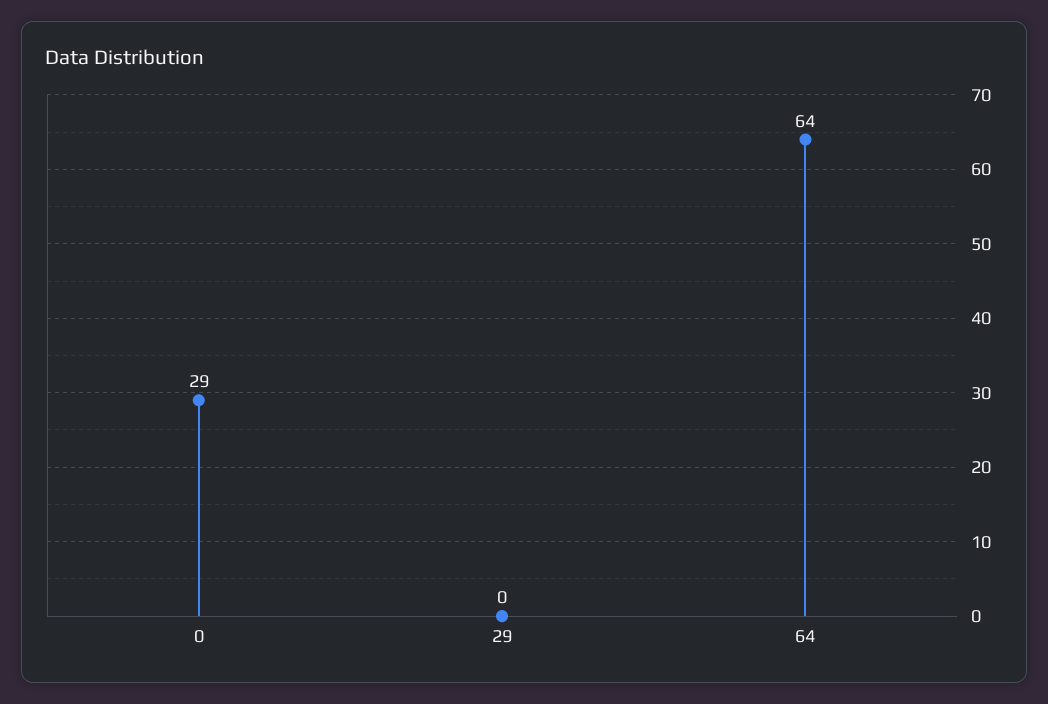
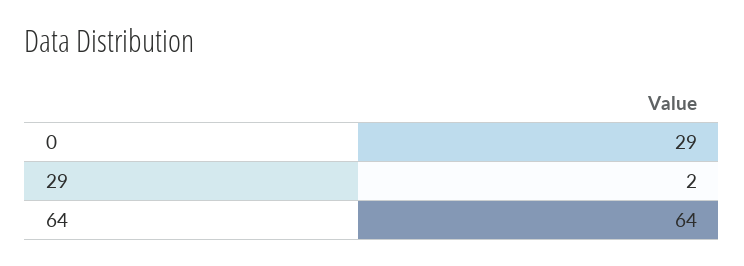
  {
    "0": 29,
-   "29": 0,
+   "29": 2,
    "64": 64
  }

